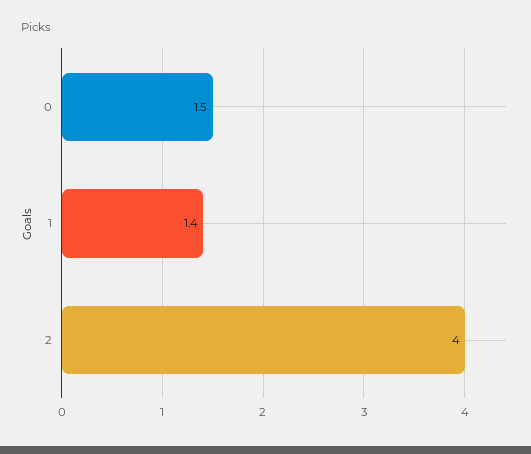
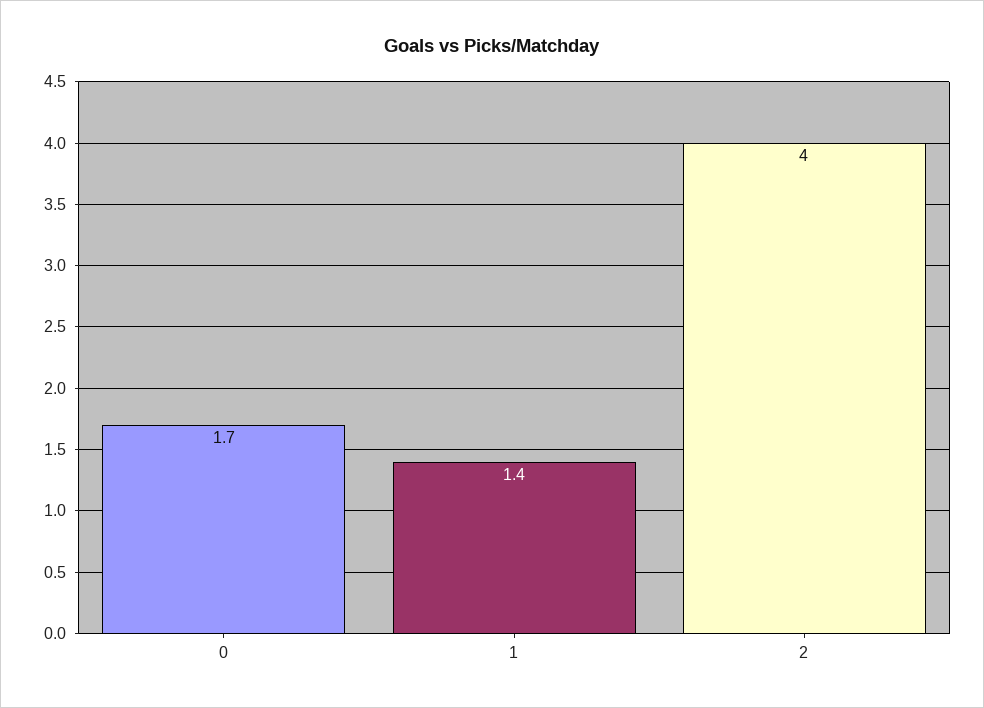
  {
-   "0": 1.5,
+   "0": 1.7,
    "1": 1.4,
    "2": 4
  }

